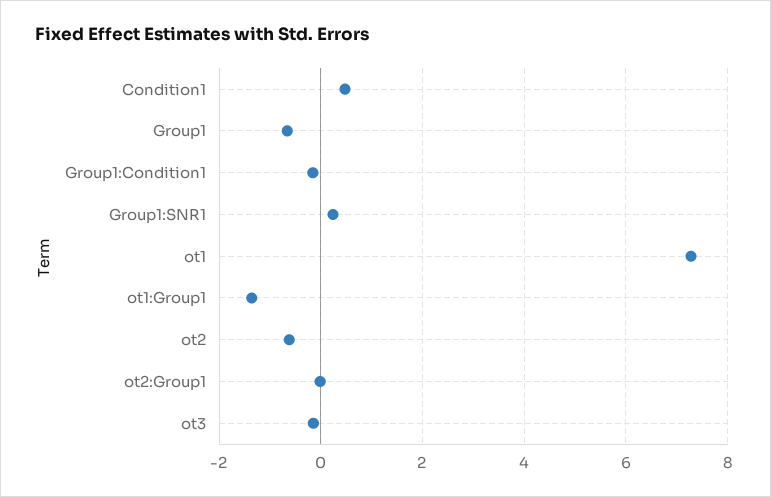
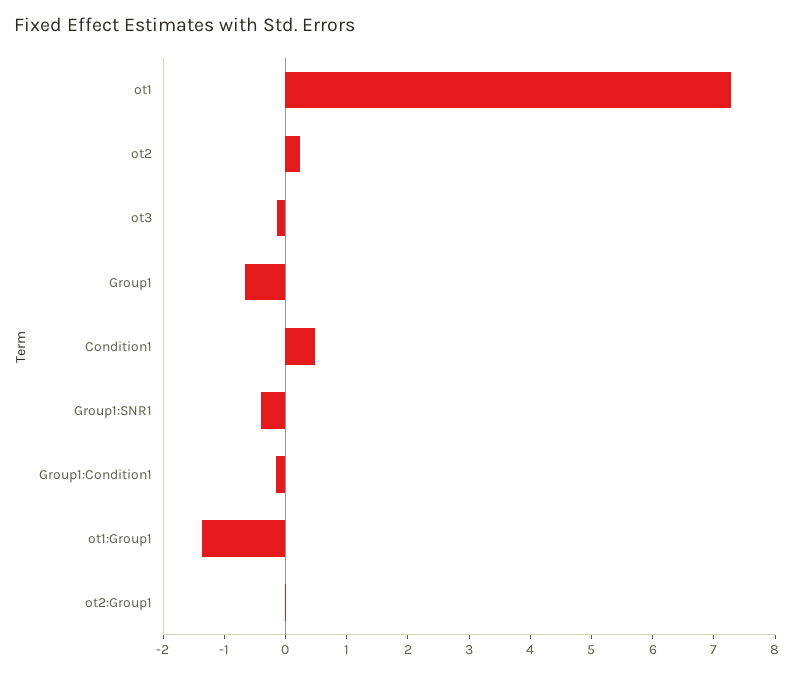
  {
    "Condition1": 0.4,
    "Group1": -0.6,
    "Group1:Condition1": -0.2,
-   "Group1:SNR1": 0.2,
+   "Group1:SNR1": -0.4,
    "ot1": 7.2,
    "ot1:Group1": -1.4,
-   "ot2": -0.6,
+   "ot2": 0.2,
    "ot2:Group1": 0,
    "ot3": -0.2
  }

